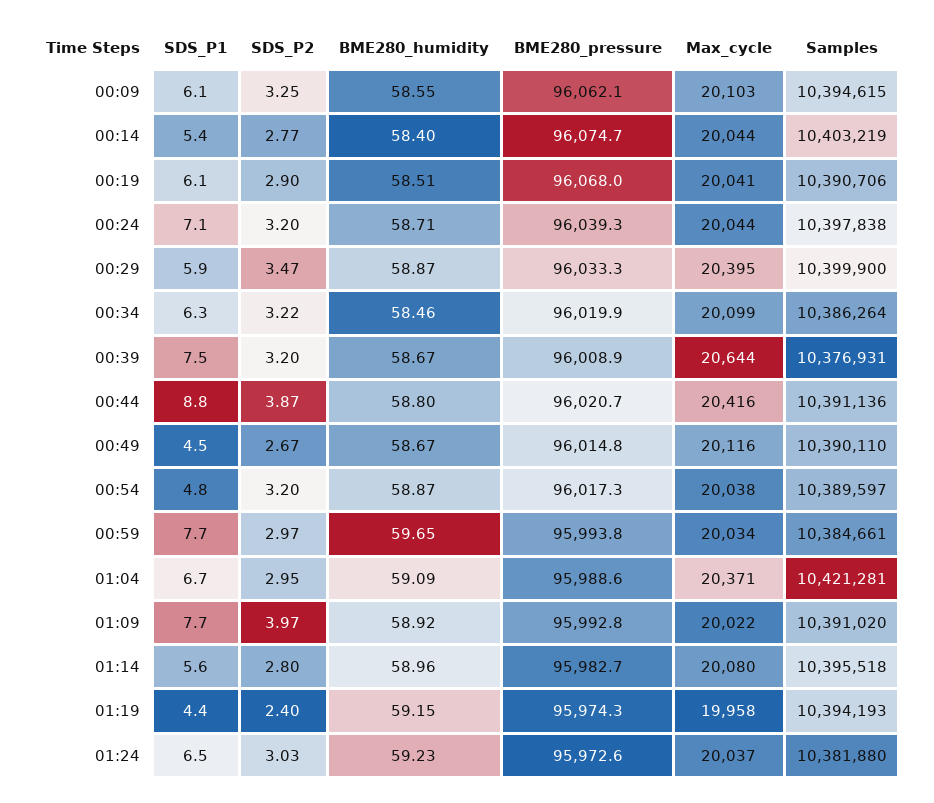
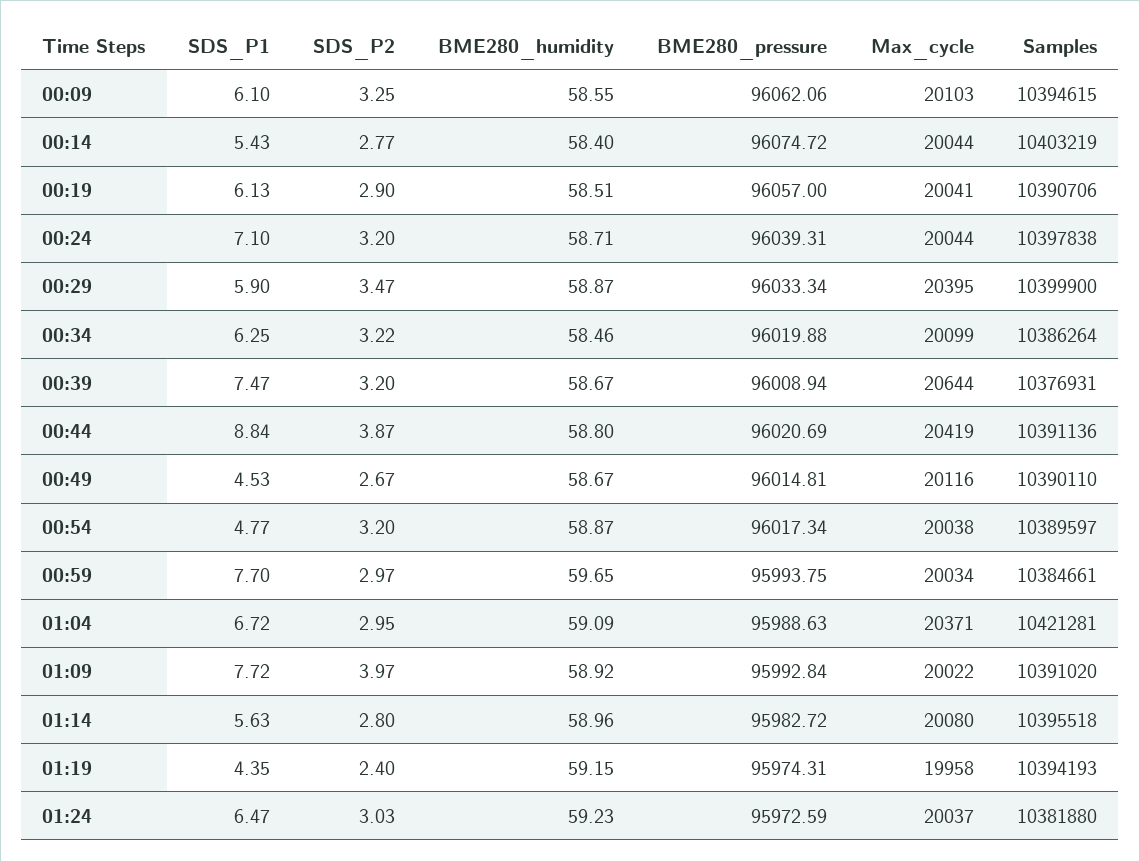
  {
    "SDS_P1": {
      "00:09": 6.1,
      "00:14": 5.43,
      "00:19": 6.13,
      "00:24": 7.1,
      "00:29": 5.9,
      "00:34": 6.25,
      "00:39": 7.47,
      "00:44": 8.84,
      "00:49": 4.53,
      "00:54": 4.77,
      "00:59": 7.7,
      "01:04": 6.72,
      "01:09": 7.72,
      "01:14": 5.63,
      "01:19": 4.35,
      "01:24": 6.47
    },
    "SDS_P2": {
      "00:09": 3.25,
      "00:14": 2.77,
      "00:19": 2.9,
      "00:24": 3.2,
      "00:29": 3.47,
      "00:34": 3.22,
      "00:39": 3.2,
      "00:44": 3.87,
      "00:49": 2.67,
      "00:54": 3.2,
      "00:59": 2.97,
      "01:04": 2.95,
      "01:09": 3.97,
      "01:14": 2.8,
      "01:19": 2.4,
      "01:24": 3.03
    },
    "BME280_humidity": {
      "00:09": 58.55,
      "00:14": 58.4,
      "00:19": 58.51,
      "00:24": 58.71,
      "00:29": 58.87,
      "00:34": 58.46,
      "00:39": 58.67,
      "00:44": 58.8,
      "00:49": 58.67,
      "00:54": 58.87,
      "00:59": 59.65,
      "01:04": 59.09,
      "01:09": 58.92,
      "01:14": 58.96,
      "01:19": 59.15,
      "01:24": 59.23
    },
    "BME280_pressure": {
      "00:09": 96062.06,
      "00:14": 96074.72,
-     "00:19": 96068,
+     "00:19": 96057,
      "00:24": 96039.31,
      "00:29": 96033.34,
      "00:34": 96019.88,
      "00:39": 96008.94,
      "00:44": 96020.69,
      "00:49": 96014.81,
      "00:54": 96017.34,
      "00:59": 95993.75,
      "01:04": 95988.63,
      "01:09": 95992.84,
      "01:14": 95982.72,
      "01:19": 95974.31,
      "01:24": 95972.59
    },
    "Max_cycle": {
      "00:09": 20103,
      "00:14": 20044,
      "00:19": 20041,
      "00:24": 20044,
      "00:29": 20395,
      "00:34": 20099,
      "00:39": 20644,
-     "00:44": 20416,
+     "00:44": 20419,
      "00:49": 20116,
      "00:54": 20038,
      "00:59": 20034,
      "01:04": 20371,
      "01:09": 20022,
      "01:14": 20080,
      "01:19": 19958,
      "01:24": 20037
    },
    "Samples": {
      "00:09": 10394615,
      "00:14": 10403219,
      "00:19": 10390706,
      "00:24": 10397838,
      "00:29": 10399900,
      "00:34": 10386264,
      "00:39": 10376931,
      "00:44": 10391136,
      "00:49": 10390110,
      "00:54": 10389597,
      "00:59": 10384661,
      "01:04": 10421281,
      "01:09": 10391020,
      "01:14": 10395518,
      "01:19": 10394193,
      "01:24": 10381880
    }
  }

